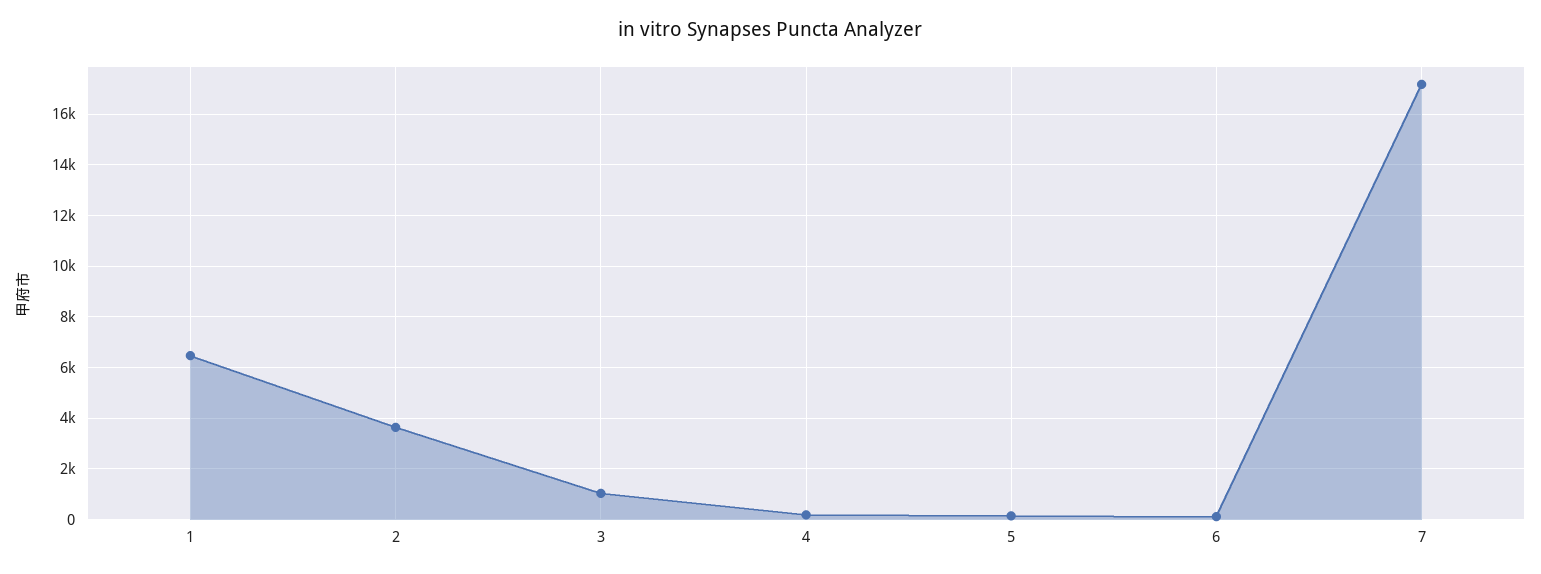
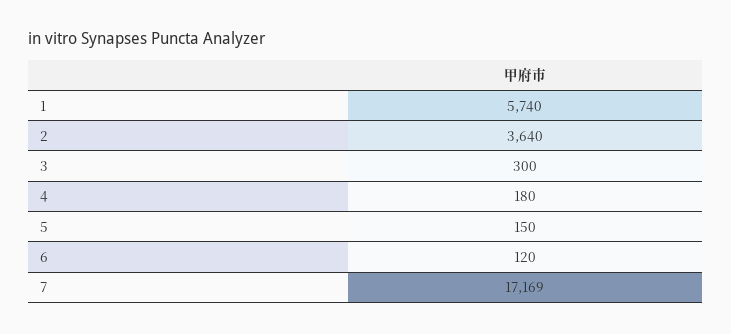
  {
-   "1": 6500,
+   "1": 5740,
    "2": 3640,
-   "3": 1000,
+   "3": 300,
    "4": 180,
    "5": 150,
    "6": 120,
    "7": 17169
  }

